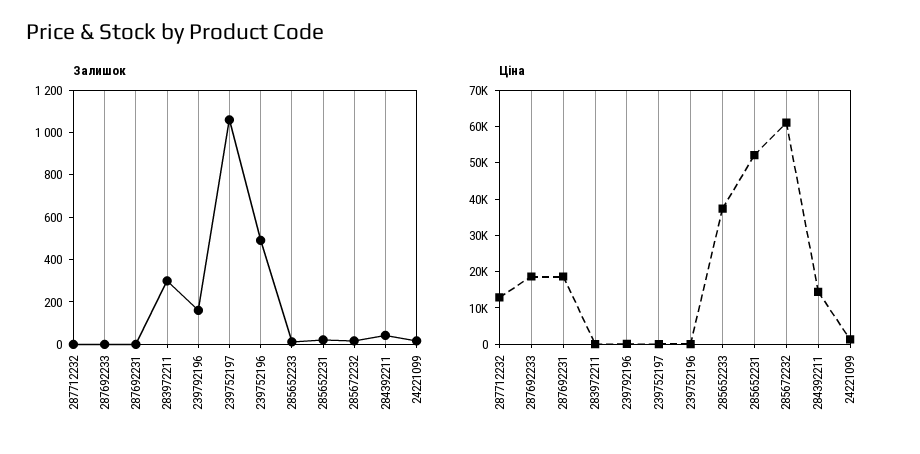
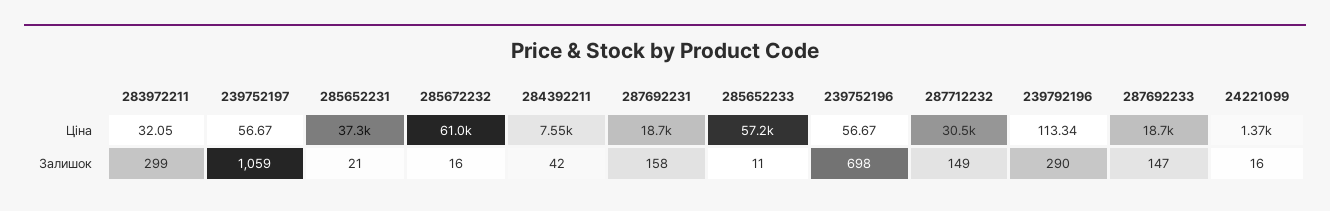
  {
    "Залишок": {
-     "287712232": 0,
+     "287712232": 149,
-     "287692233": 0,
+     "287692233": 147,
-     "287692231": 0,
+     "287692231": 158,
      "283972211": 299,
-     "239792196": 150,
+     "239792196": 290,
      "239752197": 1059,
-     "239752196": 500,
+     "239752196": 698,
      "285652233": 11,
      "285652231": 21,
      "285672232": 16,
      "284392211": 42,
      "24221099": 16
    },
    "Ціна": {
-     "287712232": 12500,
+     "287712232": 30500,
      "287692233": 18700,
      "287692231": 18700,
      "283972211": 32.05,
      "239792196": 113.34,
      "239752197": 56.67,
      "239752196": 56.67,
-     "285652233": 37500,
+     "285652233": 57200,
-     "285652231": 52500,
+     "285652231": 37300,
      "285672232": 61000,
-     "284392211": 15000,
+     "284392211": 7550,
      "24221099": 1370
    }
  }

